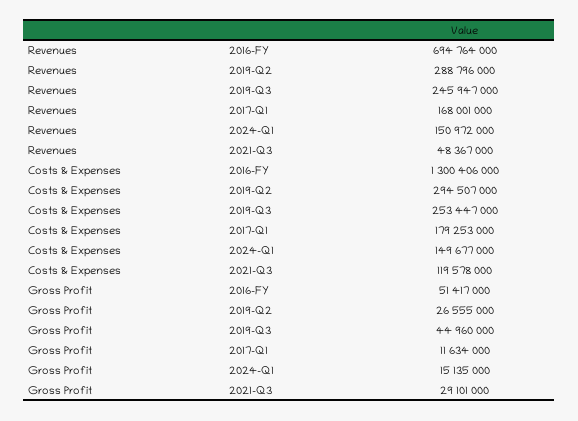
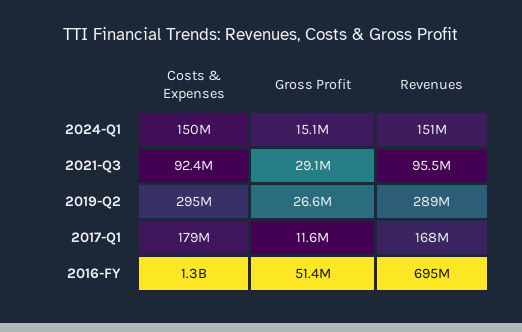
  {
    "Revenues": {
      "2016-FY": 694764000,
      "2019-Q2": 288796000,
-     "2019-Q3": 245947000,
      "2017-Q1": 168001000,
      "2024-Q1": 150972000,
-     "2021-Q3": 48367000
+     "2021-Q3": 95500000
    },
    "Costs & Expenses": {
      "2016-FY": 1300406000,
      "2019-Q2": 294507000,
-     "2019-Q3": 253447000,
      "2017-Q1": 179253000,
      "2024-Q1": 149677000,
-     "2021-Q3": 119578000
+     "2021-Q3": 92400000
    },
    "Gross Profit": {
      "2016-FY": 51417000,
      "2019-Q2": 26555000,
-     "2019-Q3": 44960000,
      "2017-Q1": 11634000,
      "2024-Q1": 15135000,
      "2021-Q3": 29101000
    }
  }

